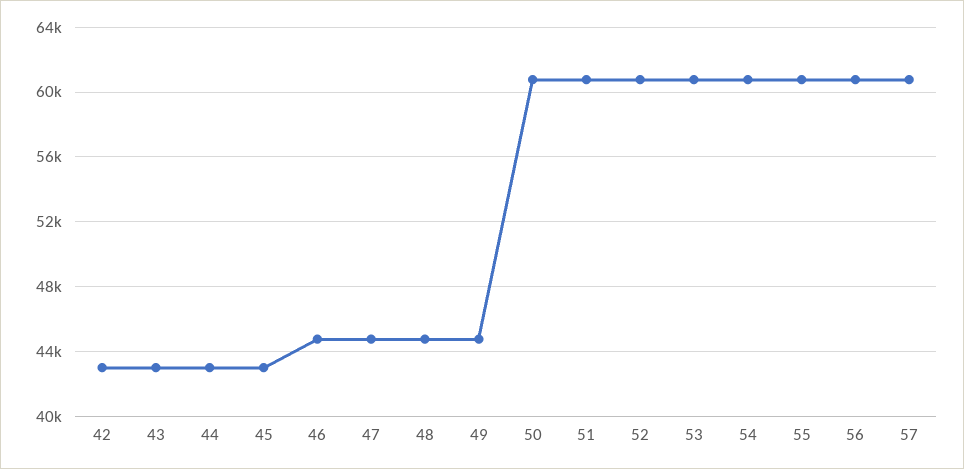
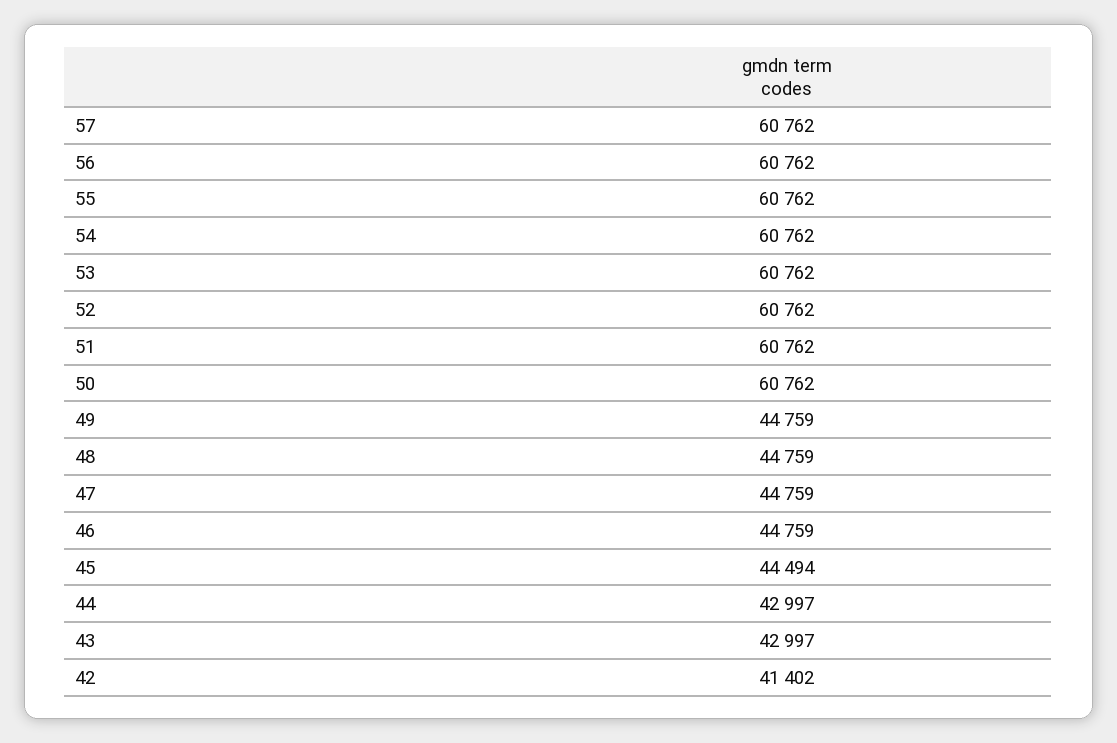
  {
-   "42": 43000,
+   "42": 41402,
    "43": 42997,
    "44": 42997,
-   "45": 43000,
+   "45": 44494,
    "46": 44759,
    "47": 44759,
    "48": 44759,
    "49": 44759,
    "50": 60762,
    "51": 60762,
    "52": 60762,
    "53": 60762,
    "54": 60762,
    "55": 60762,
    "56": 60762,
    "57": 60762
  }

